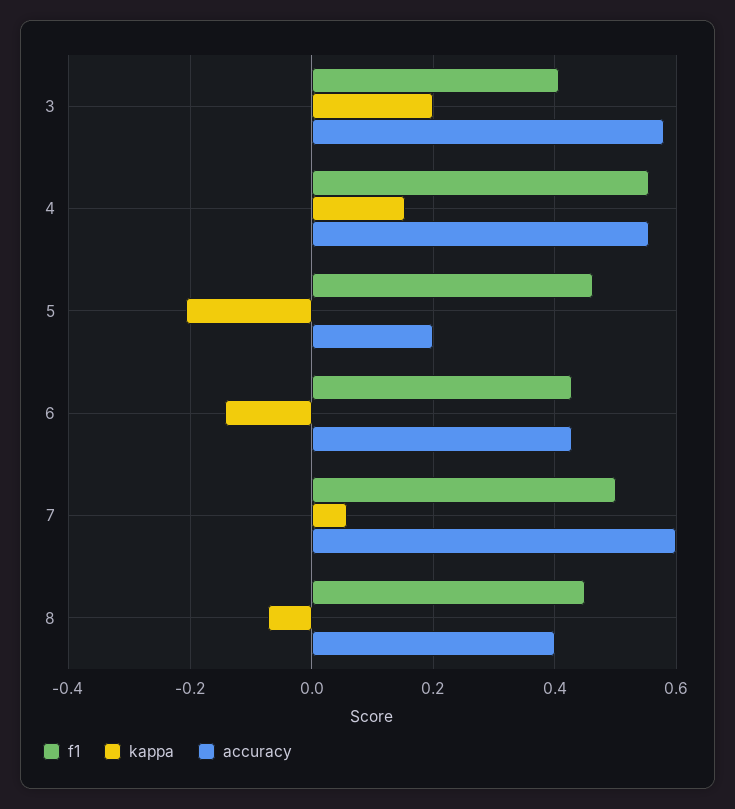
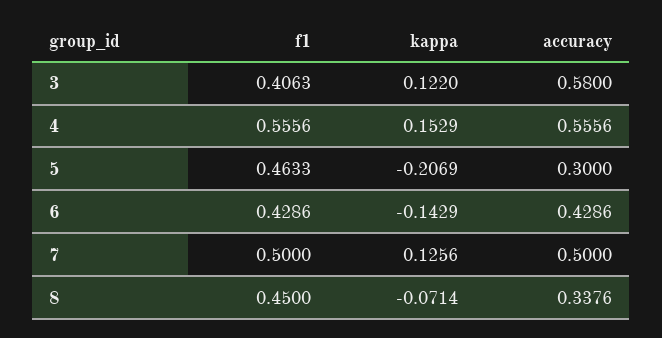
  {
    "f1": {
      "3": 0.4063,
      "4": 0.5556,
      "5": 0.4633,
      "6": 0.4286,
      "7": 0.5,
      "8": 0.45
    },
    "kappa": {
-     "3": 0.2,
+     "3": 0.122,
      "4": 0.1529,
      "5": -0.2069,
      "6": -0.1429,
-     "7": 0.06,
+     "7": 0.1256,
      "8": -0.0714
    },
    "accuracy": {
      "3": 0.58,
      "4": 0.5556,
-     "5": 0.2,
+     "5": 0.3,
      "6": 0.4286,
-     "7": 0.6,
+     "7": 0.5,
-     "8": 0.4
+     "8": 0.3376
    }
  }

